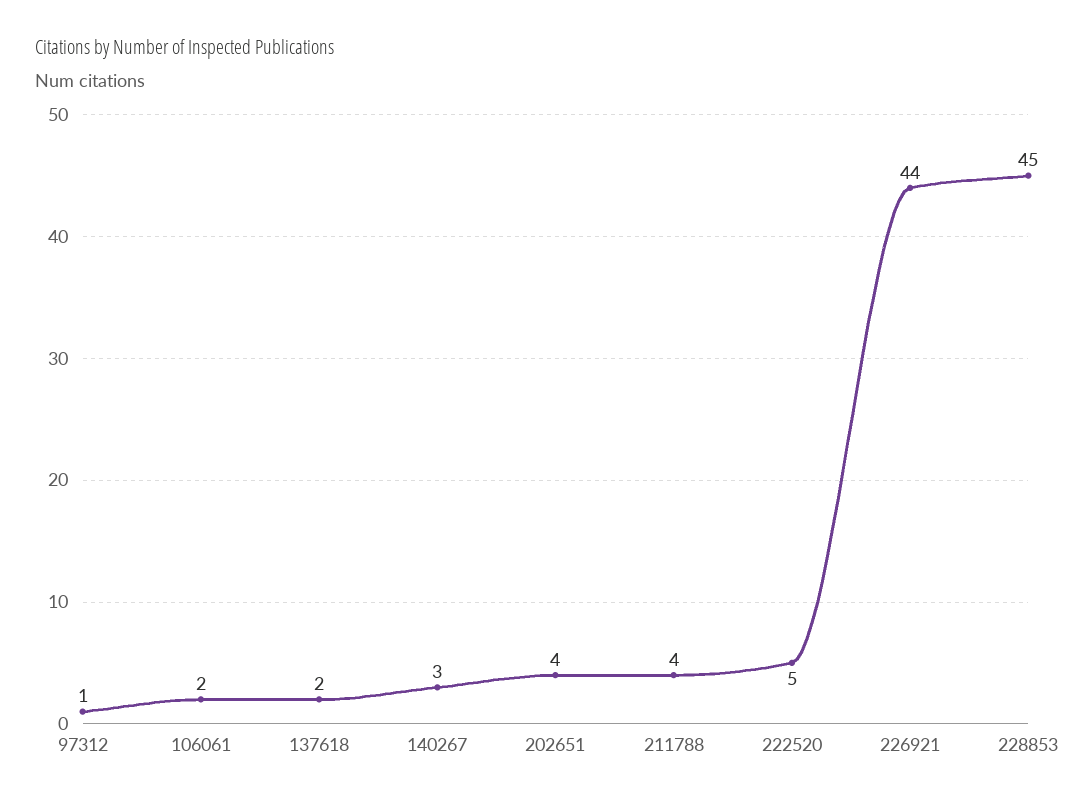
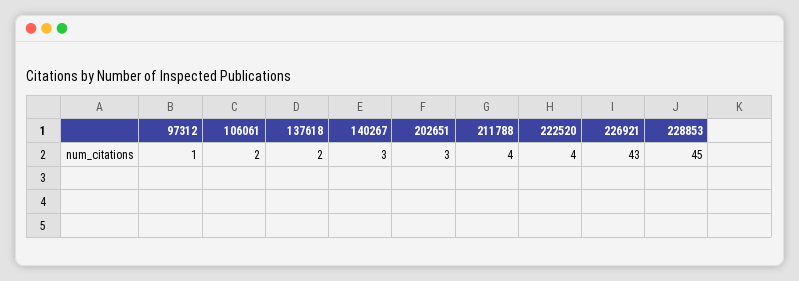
  {
    "97312": 1,
    "106061": 2,
    "137618": 2,
    "140267": 3,
-   "202651": 4,
+   "202651": 3,
    "211788": 4,
-   "222520": 5,
+   "222520": 4,
-   "226921": 44,
+   "226921": 43,
    "228853": 45
  }

